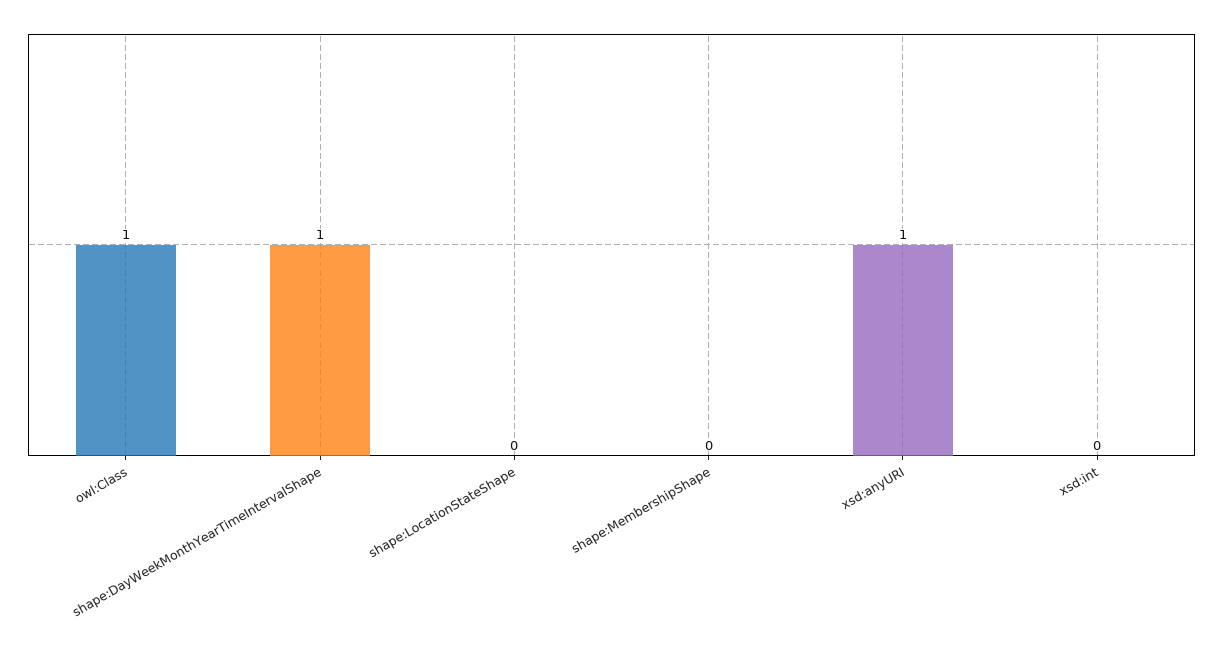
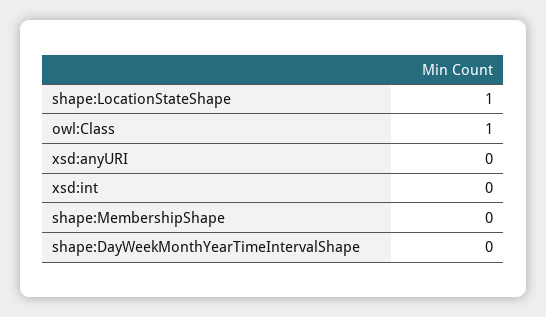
  {
    "owl:Class": 1,
-   "shape:DayWeekMonthYearTimeIntervalShape": 1,
+   "shape:DayWeekMonthYearTimeIntervalShape": 0,
-   "shape:LocationStateShape": 0,
+   "shape:LocationStateShape": 1,
    "shape:MembershipShape": 0,
-   "xsd:anyURI": 1,
+   "xsd:anyURI": 0,
    "xsd:int": 0
  }

